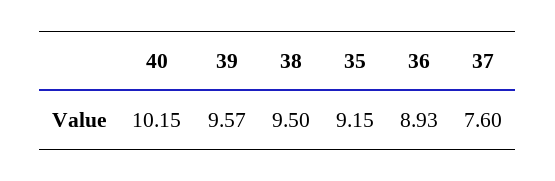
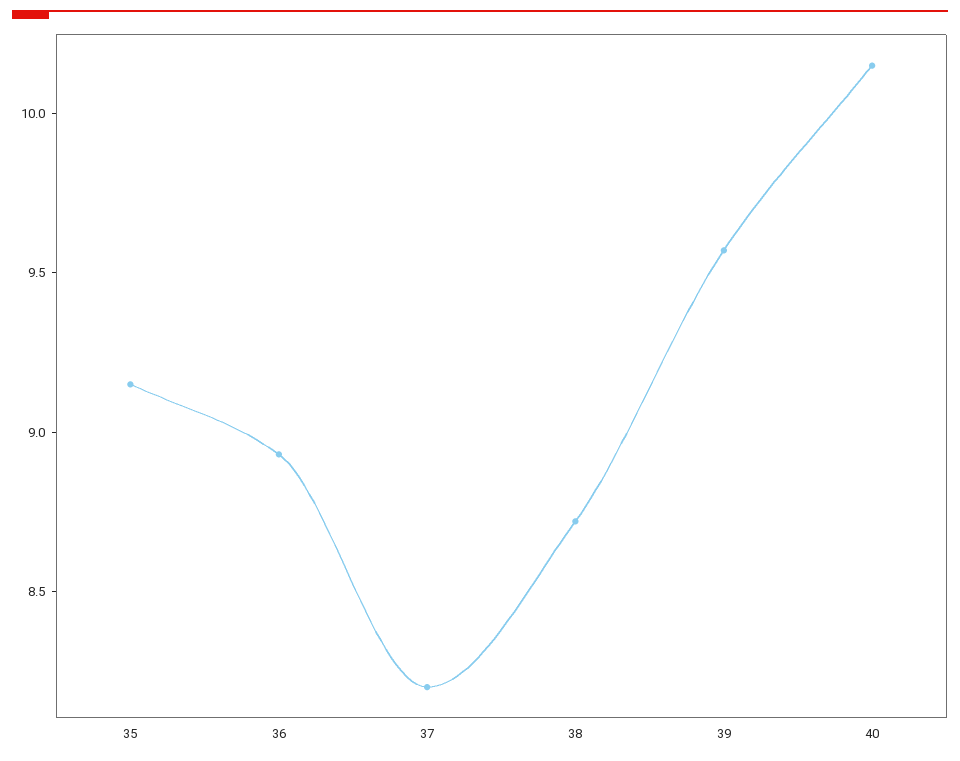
  {
    "40": 10.15,
    "39": 9.57,
-   "38": 9.5,
+   "38": 8.7,
    "35": 9.15,
    "36": 8.93,
-   "37": 7.6
+   "37": 8.2
  }

